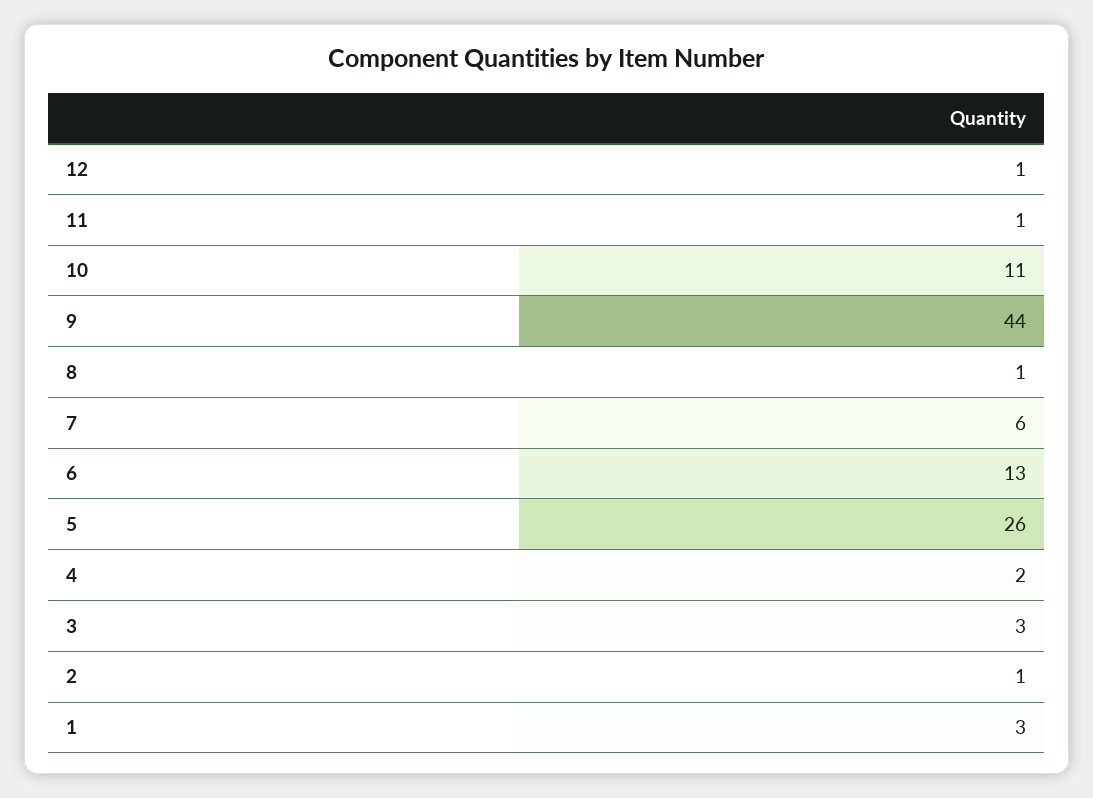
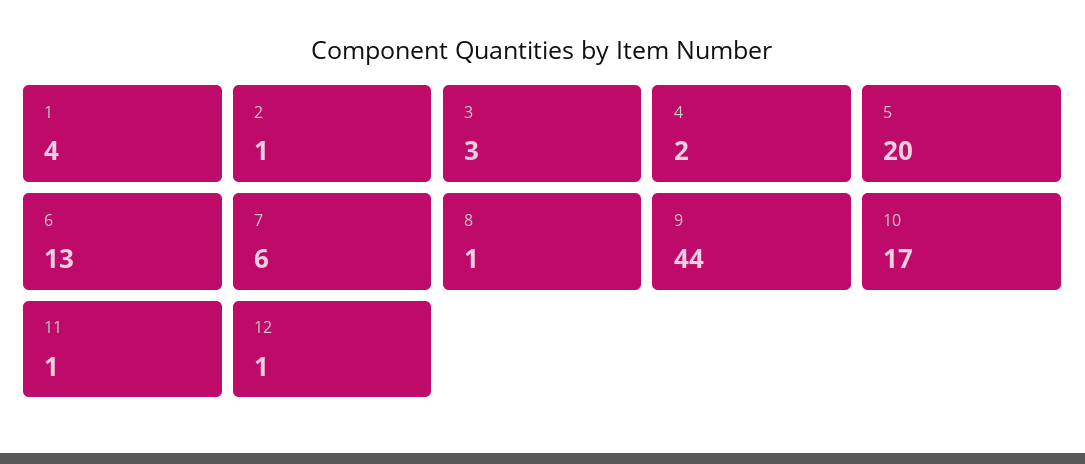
  {
    "12": 1,
    "11": 1,
-   "10": 11,
+   "10": 17,
    "9": 44,
    "8": 1,
    "7": 6,
    "6": 13,
-   "5": 26,
+   "5": 20,
    "4": 2,
    "3": 3,
    "2": 1,
-   "1": 3
+   "1": 4
  }

